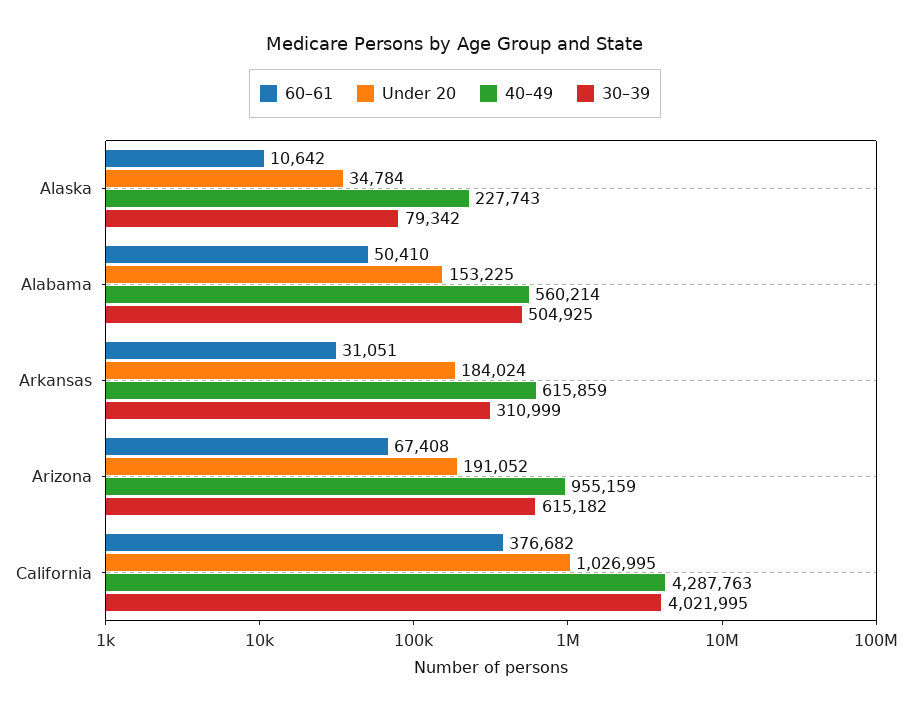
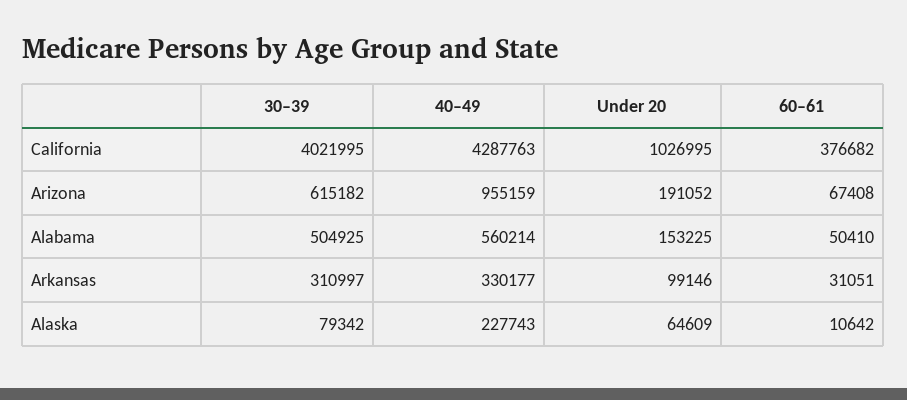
  {
    "60–61": {
      "Alaska": 10642,
      "Alabama": 50410,
      "Arkansas": 31051,
      "Arizona": 67408,
      "California": 376682
    },
    "Under 20": {
-     "Alaska": 34784,
+     "Alaska": 64609,
      "Alabama": 153225,
-     "Arkansas": 184024,
+     "Arkansas": 99146,
      "Arizona": 191052,
      "California": 1026995
    },
    "40–49": {
      "Alaska": 227743,
      "Alabama": 560214,
-     "Arkansas": 615859,
+     "Arkansas": 330177,
      "Arizona": 955159,
      "California": 4287763
    },
    "30–39": {
      "Alaska": 79342,
      "Alabama": 504925,
-     "Arkansas": 310999,
+     "Arkansas": 310997,
      "Arizona": 615182,
      "California": 4021995
    }
  }

